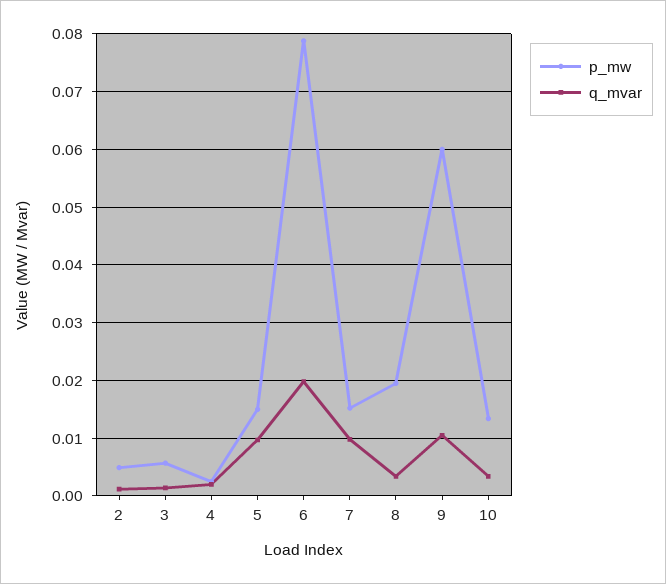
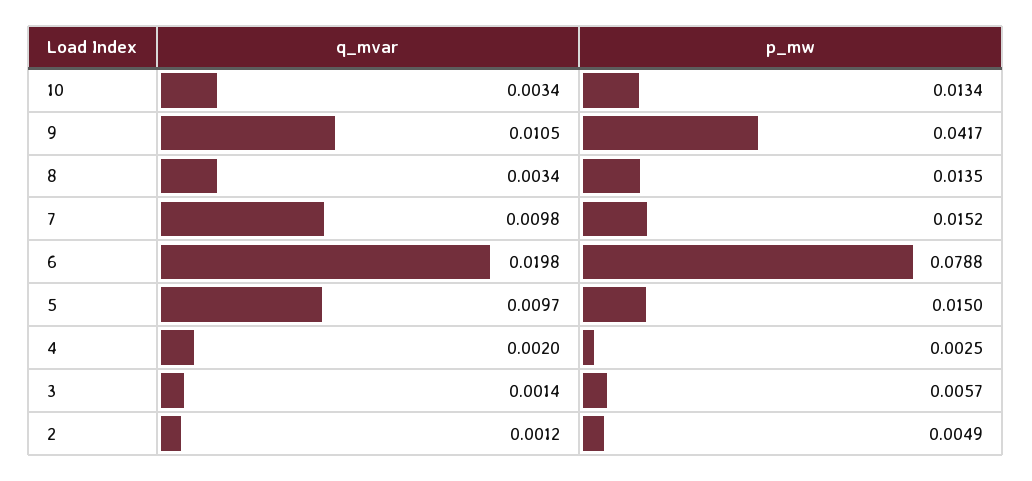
  {
    "p_mw": {
      "2": 0.0049,
      "3": 0.0057,
      "4": 0.0025,
      "5": 0.015,
      "6": 0.0788,
      "7": 0.0152,
-     "8": 0.02,
+     "8": 0.0135,
-     "9": 0.06,
+     "9": 0.0417,
      "10": 0.0134
    },
    "q_mvar": {
      "2": 0.0012,
      "3": 0.0014,
      "4": 0.002,
      "5": 0.0097,
      "6": 0.0198,
      "7": 0.0098,
      "8": 0.0034,
      "9": 0.0105,
      "10": 0.0034
    }
  }

